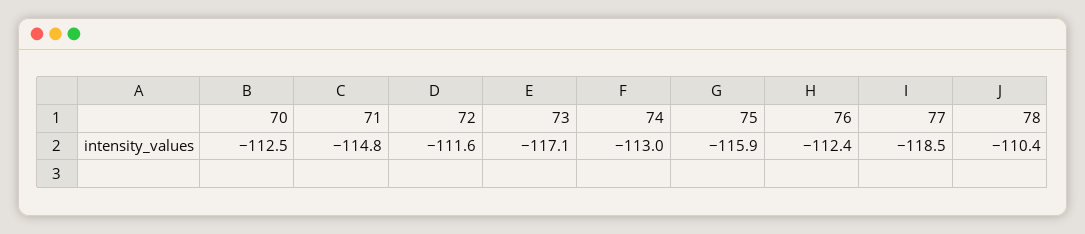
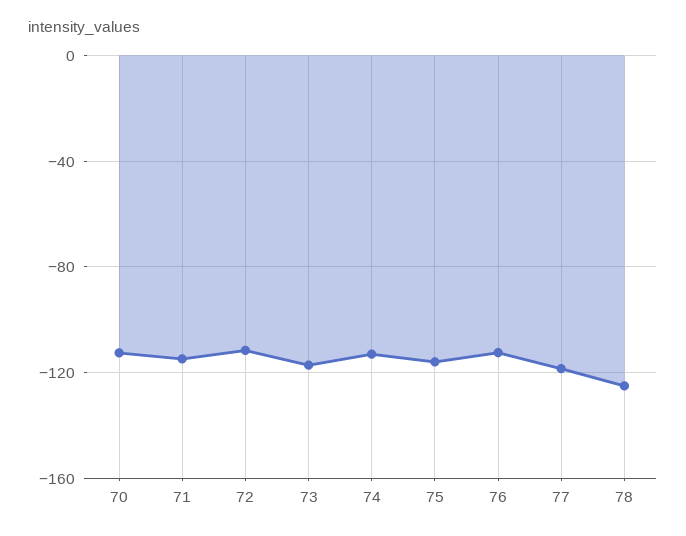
  {
    "70": -112.5,
    "71": -114.8,
    "72": -111.6,
    "73": -117.1,
    "74": -113,
    "75": -115.9,
    "76": -112.4,
    "77": -118.5,
-   "78": -110.4
+   "78": -125
  }

